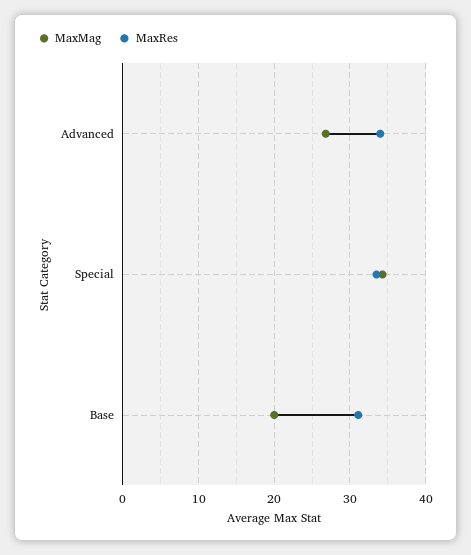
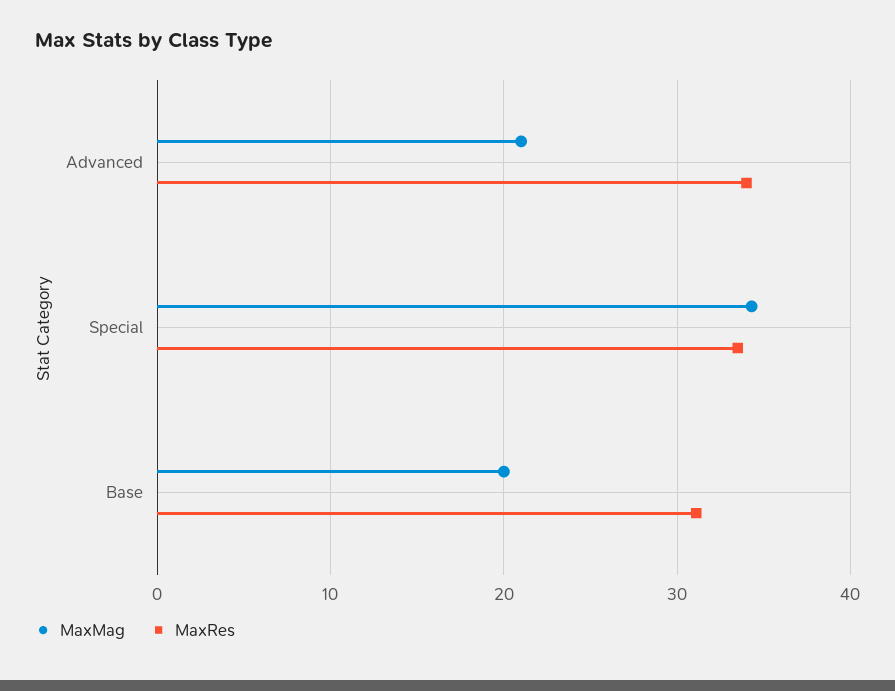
  {
    "MaxMag": {
-     "Advanced": 27,
+     "Advanced": 21,
      "Special": 34,
      "Base": 20
    },
    "MaxRes": {
      "Advanced": 34,
      "Special": 34,
      "Base": 31
    }
  }

